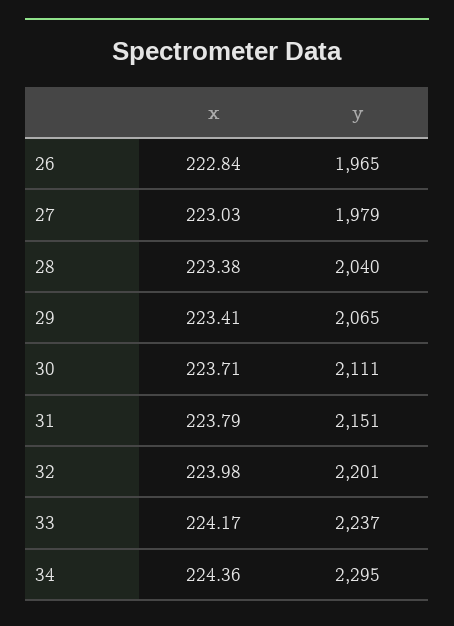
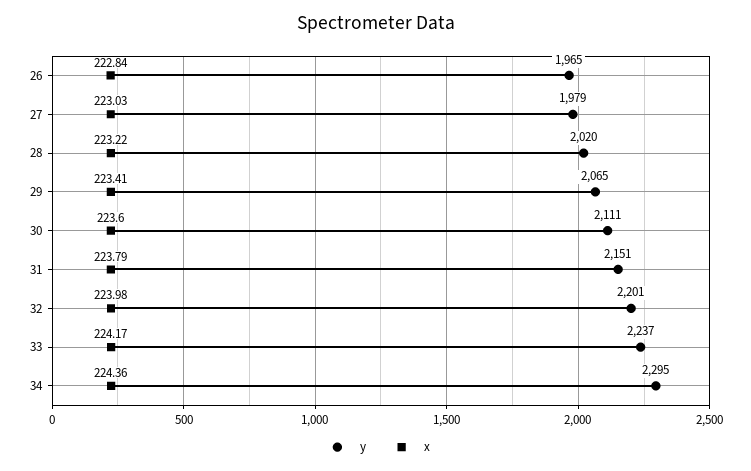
  {
    "x": {
      "26": 222.84,
      "27": 223.03,
-     "28": 223.38,
+     "28": 223.22,
      "29": 223.41,
-     "30": 223.71,
+     "30": 223.6,
      "31": 223.79,
      "32": 223.98,
      "33": 224.17,
      "34": 224.36
    },
    "y": {
      "26": 1965,
      "27": 1979,
-     "28": 2040,
+     "28": 2020,
      "29": 2065,
      "30": 2111,
      "31": 2151,
      "32": 2201,
      "33": 2237,
      "34": 2295
    }
  }

